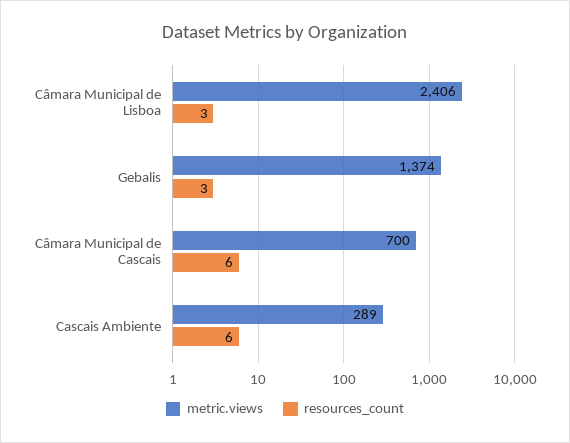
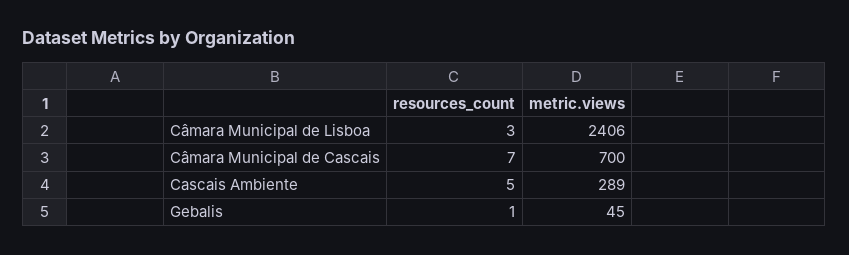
  {
    "metric.views": {
      "Câmara Municipal de Lisboa": 2406,
-     "Gebalis": 1374,
+     "Gebalis": 45,
      "Câmara Municipal de Cascais": 700,
      "Cascais Ambiente": 289
    },
    "resources_count": {
      "Câmara Municipal de Lisboa": 3,
-     "Gebalis": 3,
+     "Gebalis": 1,
-     "Câmara Municipal de Cascais": 6,
+     "Câmara Municipal de Cascais": 7,
-     "Cascais Ambiente": 6
+     "Cascais Ambiente": 5
    }
  }

